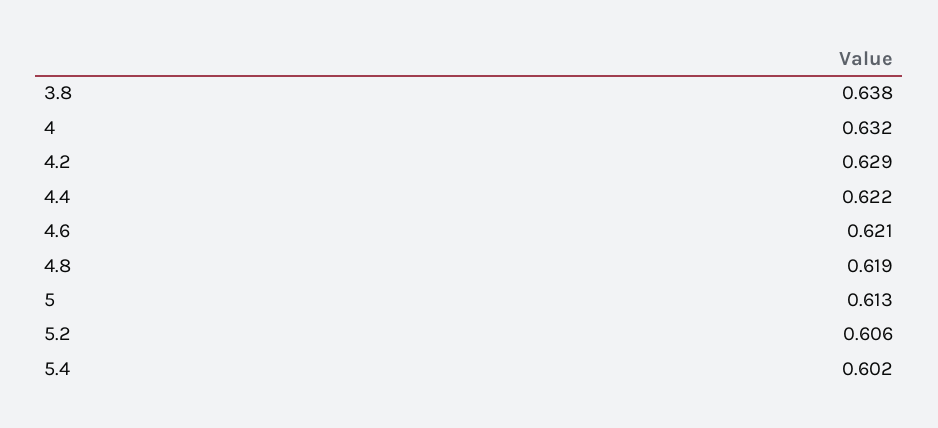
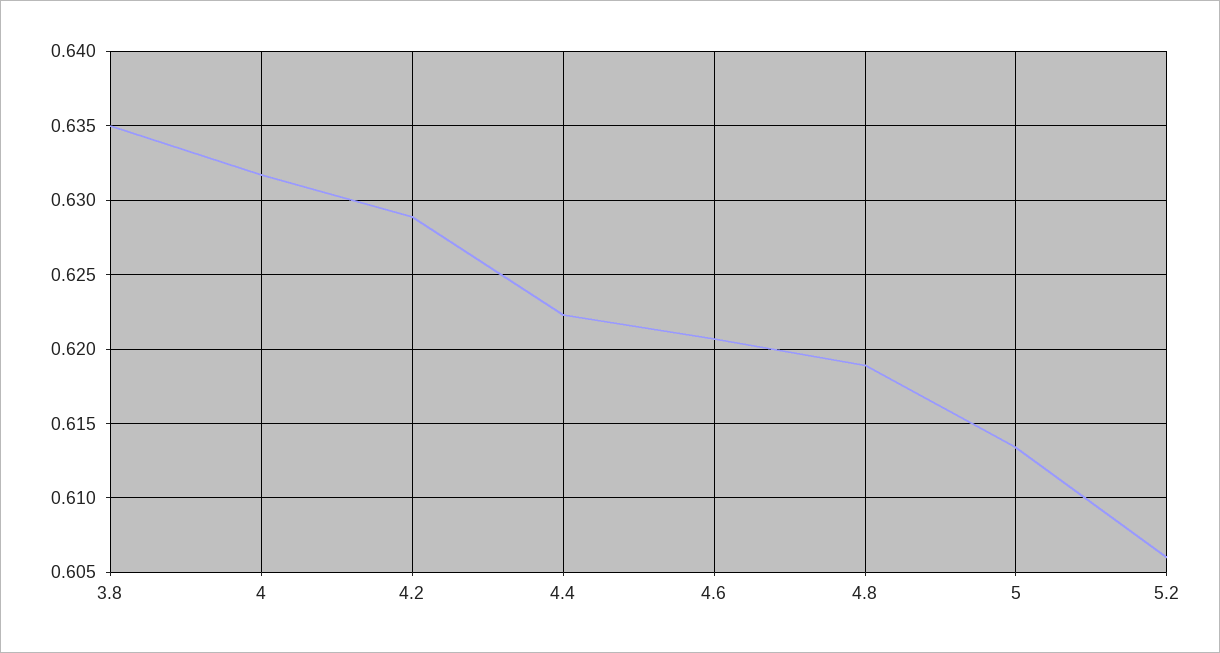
  {
-   "3.8": 0.638,
+   "3.8": 0.635,
    "4": 0.632,
    "4.2": 0.629,
    "4.4": 0.622,
    "4.6": 0.621,
    "4.8": 0.619,
    "5": 0.613,
-   "5.2": 0.606,
+   "5.2": 0.606
-   "5.4": 0.602
  }

